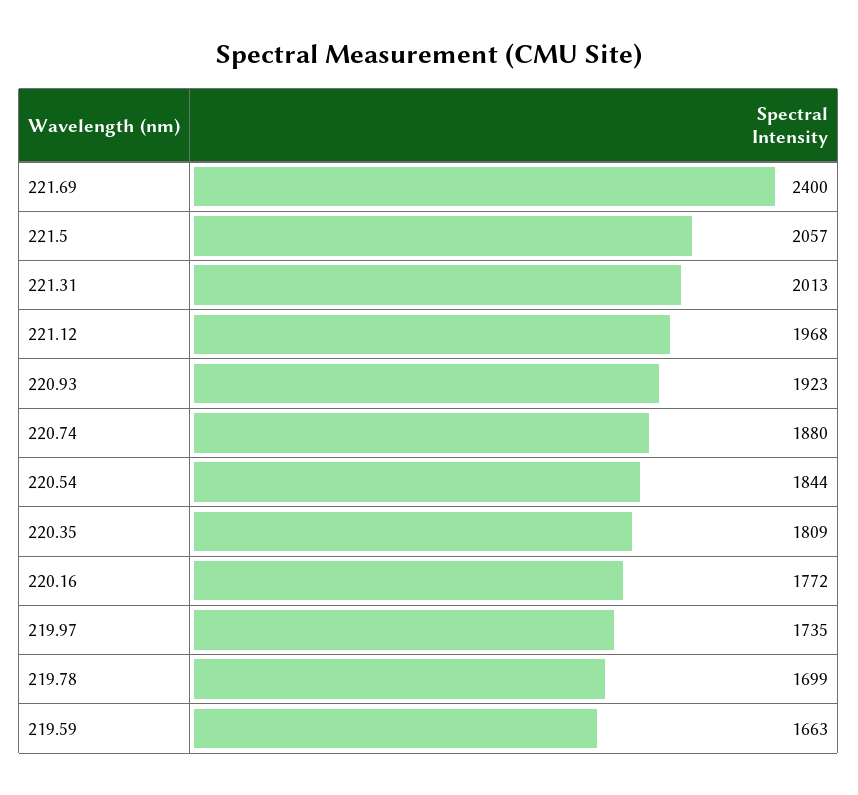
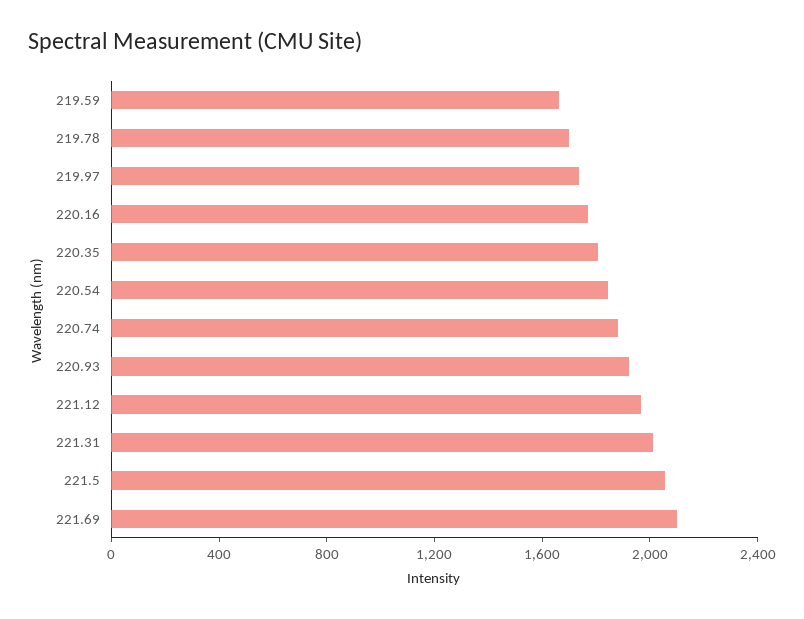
  {
-   "221.69": 2400,
+   "221.69": 2100,
    "221.5": 2057,
    "221.31": 2013,
    "221.12": 1968,
    "220.93": 1923,
    "220.74": 1880,
    "220.54": 1844,
    "220.35": 1809,
    "220.16": 1772,
    "219.97": 1735,
    "219.78": 1699,
    "219.59": 1663
  }

